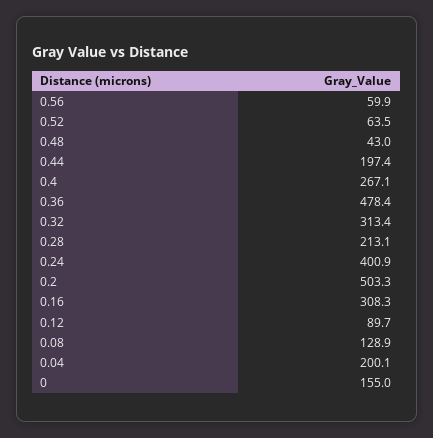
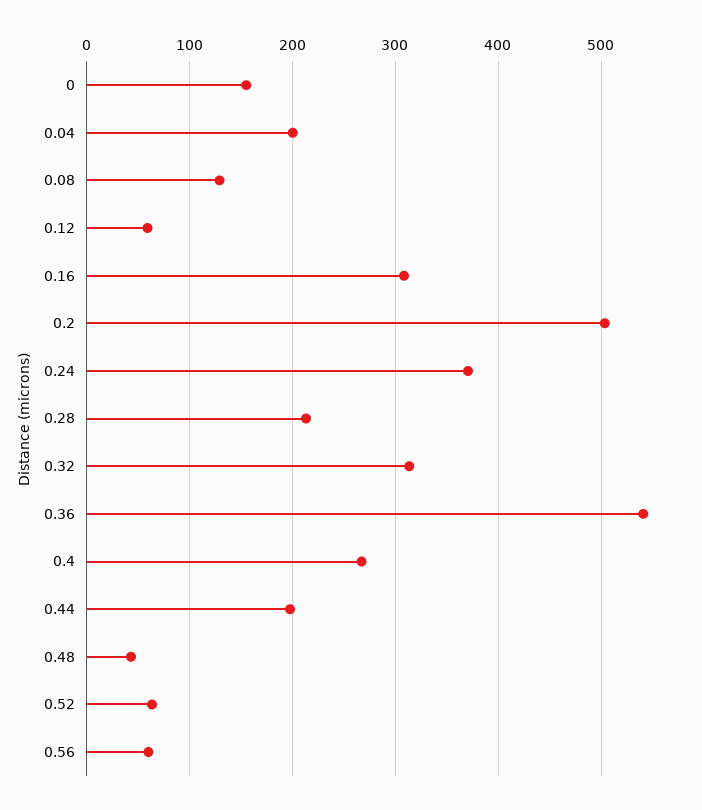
  {
    "0.56": 59.9,
    "0.52": 63.5,
    "0.48": 43,
    "0.44": 197.4,
    "0.4": 267.1,
-   "0.36": 478.4,
+   "0.36": 540,
    "0.32": 313.4,
    "0.28": 213.1,
-   "0.24": 400.9,
+   "0.24": 370,
    "0.2": 503.3,
    "0.16": 308.3,
-   "0.12": 89.7,
+   "0.12": 60,
    "0.08": 128.9,
    "0.04": 200.1,
    "0": 155
  }

